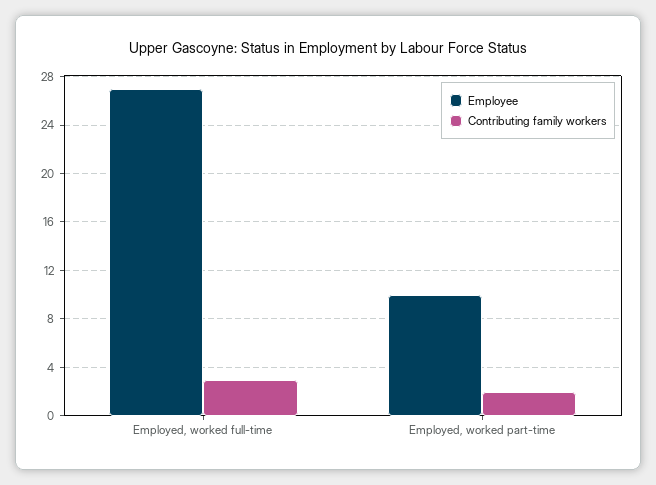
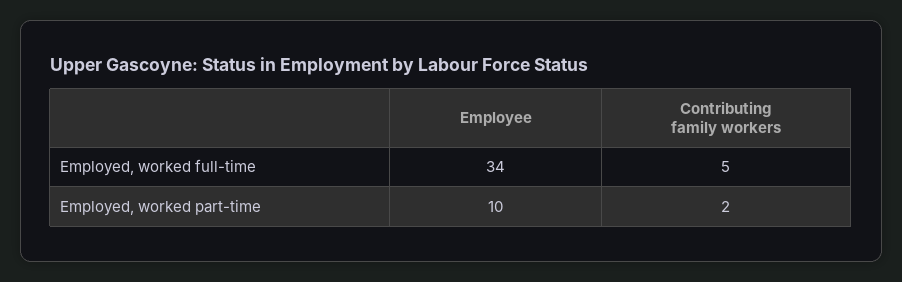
  {
    "Employee": {
-     "Employed, worked full-time": 27,
+     "Employed, worked full-time": 34,
      "Employed, worked part-time": 10
    },
    "Contributing family workers": {
-     "Employed, worked full-time": 3,
+     "Employed, worked full-time": 5,
      "Employed, worked part-time": 2
    }
  }

